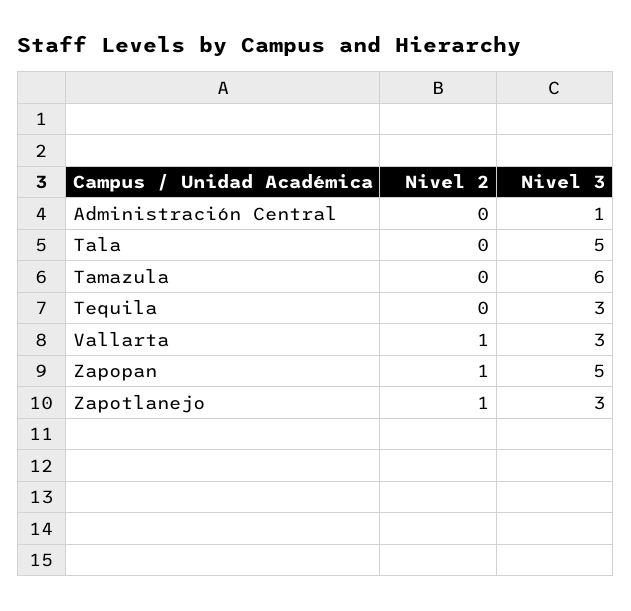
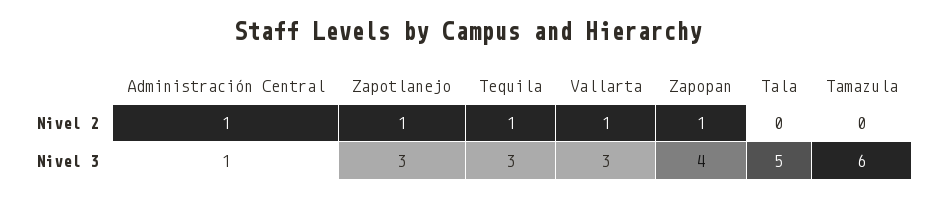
  {
    "Nivel 2": {
-     "Administración Central": 0,
+     "Administración Central": 1,
      "Tala": 0,
      "Tamazula": 0,
-     "Tequila": 0,
+     "Tequila": 1,
      "Vallarta": 1,
      "Zapopan": 1,
      "Zapotlanejo": 1
    },
    "Nivel 3": {
      "Administración Central": 1,
      "Tala": 5,
      "Tamazula": 6,
      "Tequila": 3,
      "Vallarta": 3,
-     "Zapopan": 5,
+     "Zapopan": 4,
      "Zapotlanejo": 3
    }
  }

